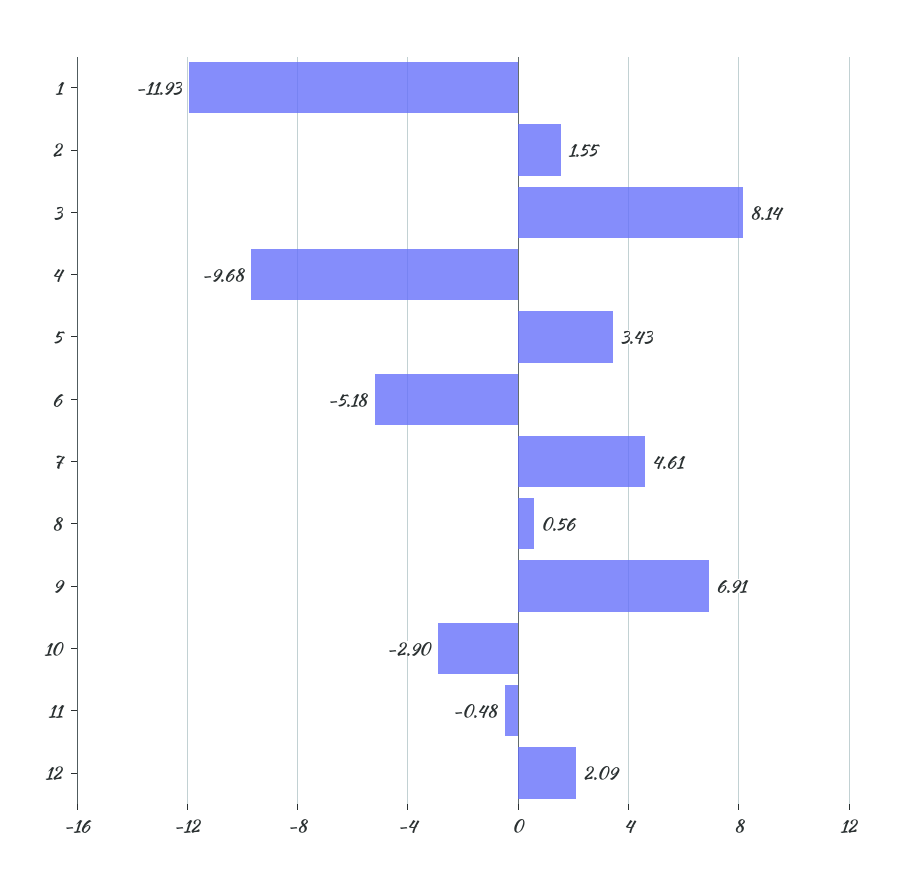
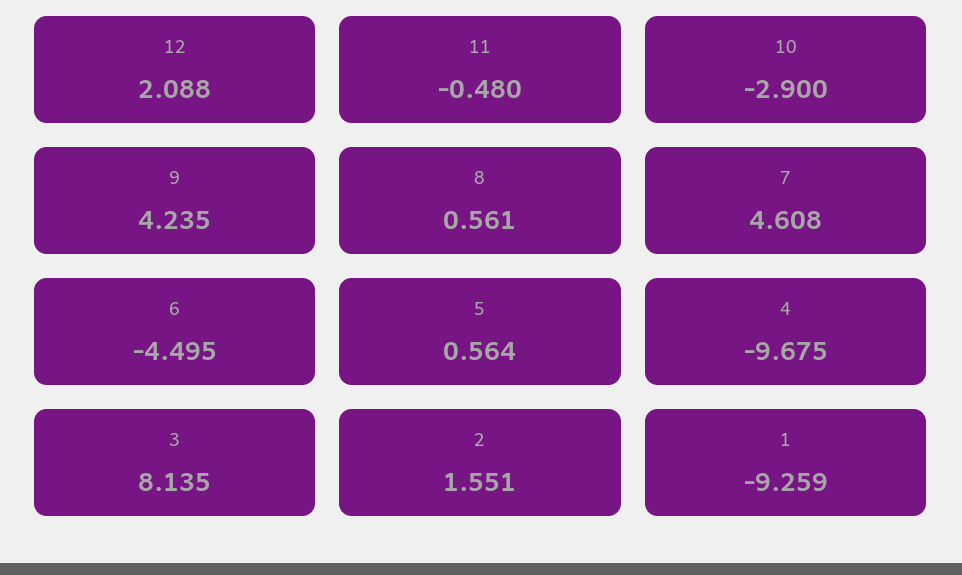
  {
-   "1": -11.93,
+   "1": -9.259,
    "2": 1.551,
    "3": 8.135,
    "4": -9.675,
-   "5": 3.43,
+   "5": 0.564,
-   "6": -5.18,
+   "6": -4.495,
    "7": 4.608,
    "8": 0.561,
-   "9": 6.91,
+   "9": 4.235,
    "10": -2.9,
    "11": -0.48,
    "12": 2.088
  }

